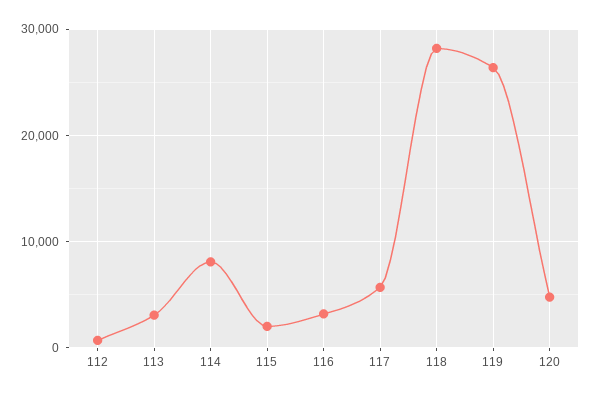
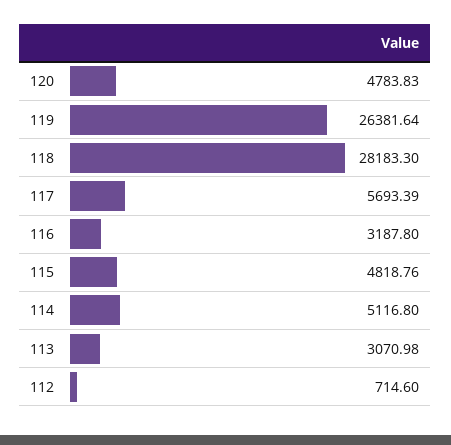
  {
    "112": 714.6,
    "113": 3070.98,
-   "114": 8000,
+   "114": 5116.8,
-   "115": 2000,
+   "115": 4818.76,
    "116": 3187.8,
    "117": 5693.39,
    "118": 28183.3,
    "119": 26381.64,
    "120": 4783.83
  }

